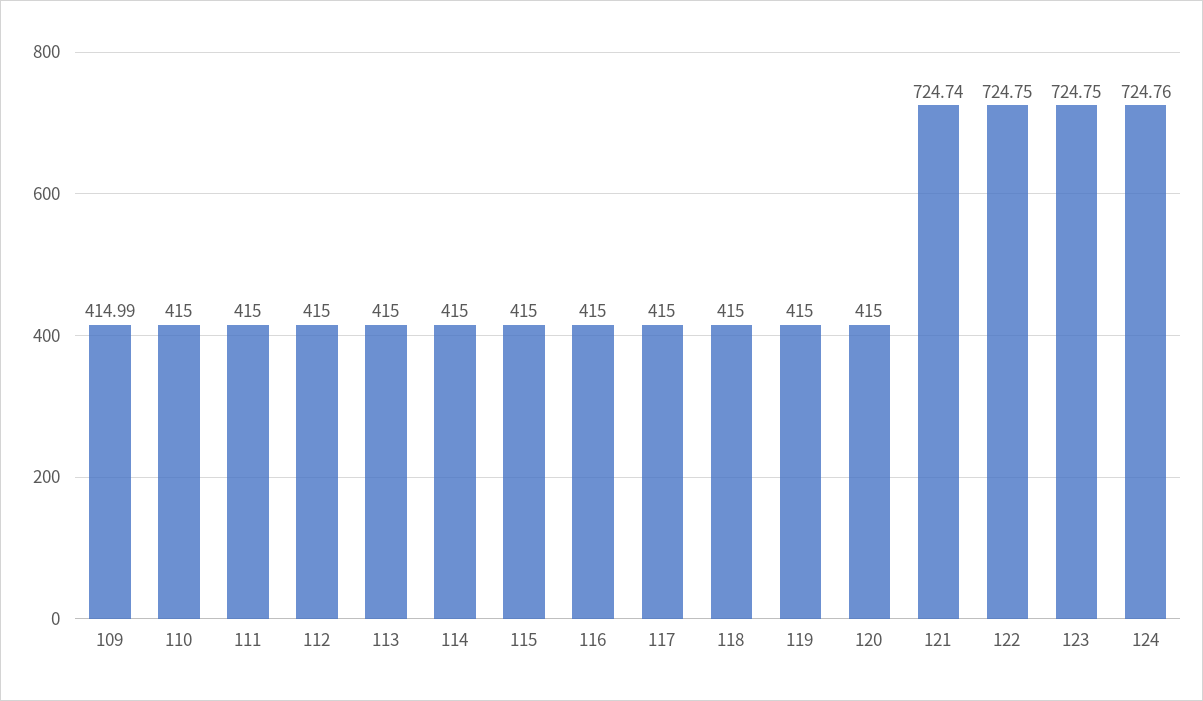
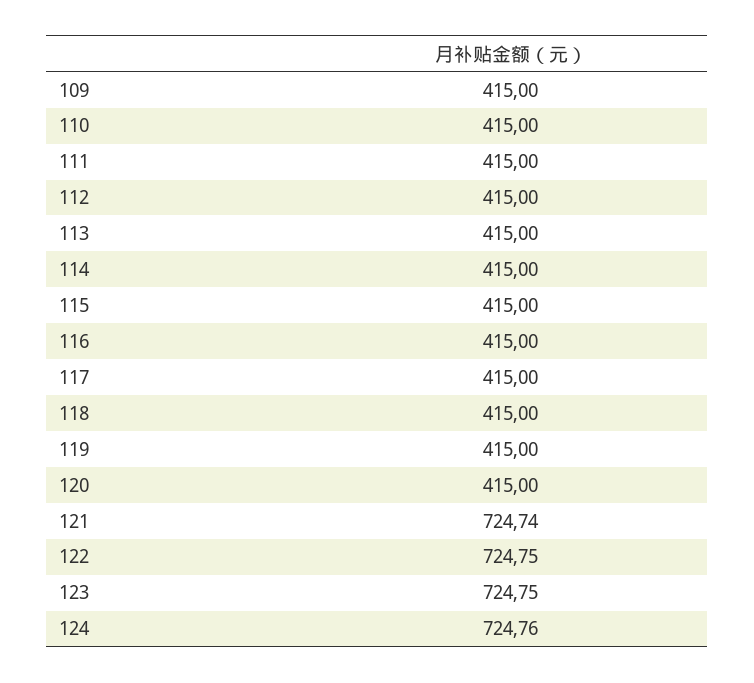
  {
-   "109": 414.99,
+   "109": 415,
    "110": 415,
    "111": 415,
    "112": 415,
    "113": 415,
    "114": 415,
    "115": 415,
    "116": 415,
    "117": 415,
    "118": 415,
    "119": 415,
    "120": 415,
    "121": 724.74,
    "122": 724.75,
    "123": 724.75,
    "124": 724.76
  }

